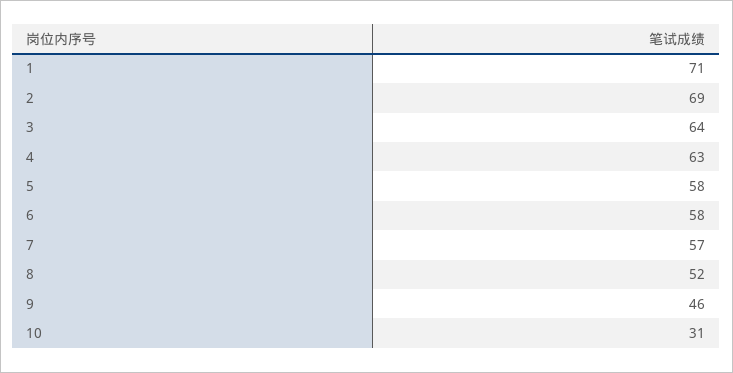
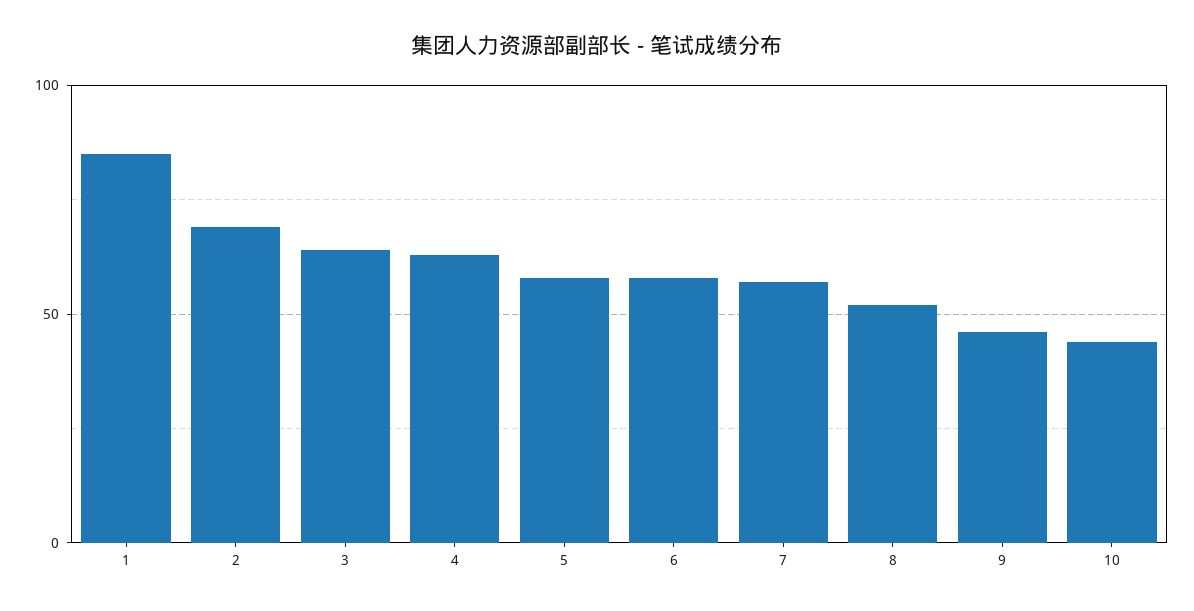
  {
-   "1": 71,
+   "1": 85,
    "2": 69,
    "3": 64,
    "4": 63,
    "5": 58,
    "6": 58,
    "7": 57,
    "8": 52,
    "9": 46,
-   "10": 31
+   "10": 45
  }

